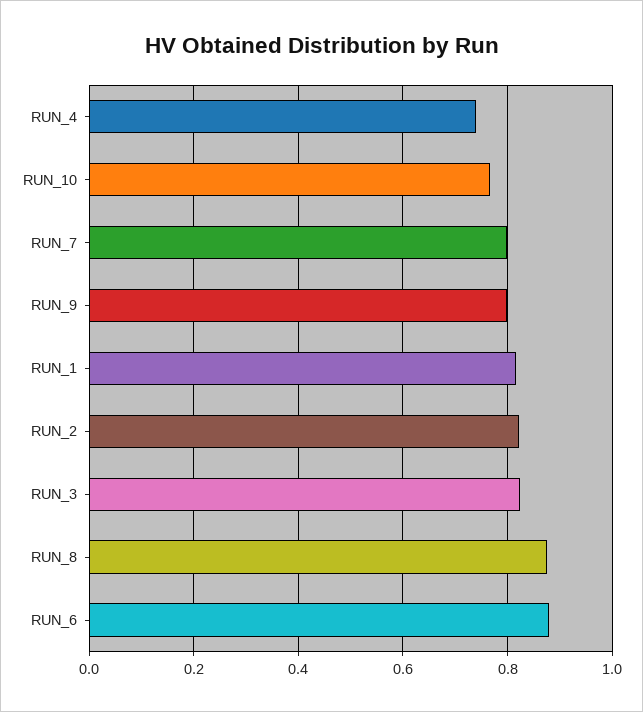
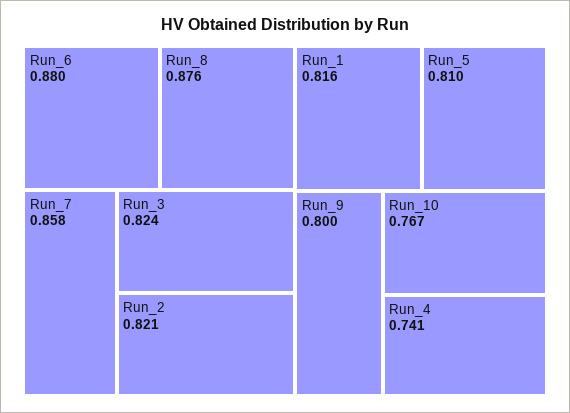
  {
    "RUN_4": 0.741,
    "RUN_10": 0.767,
-   "RUN_7": 0.8,
+   "RUN_7": 0.858,
    "RUN_9": 0.8,
    "RUN_1": 0.816,
    "RUN_2": 0.821,
    "RUN_3": 0.824,
    "RUN_8": 0.876,
-   "RUN_6": 0.88
+   "RUN_6": 0.88,
+   "Run_5": 0.81
  }

